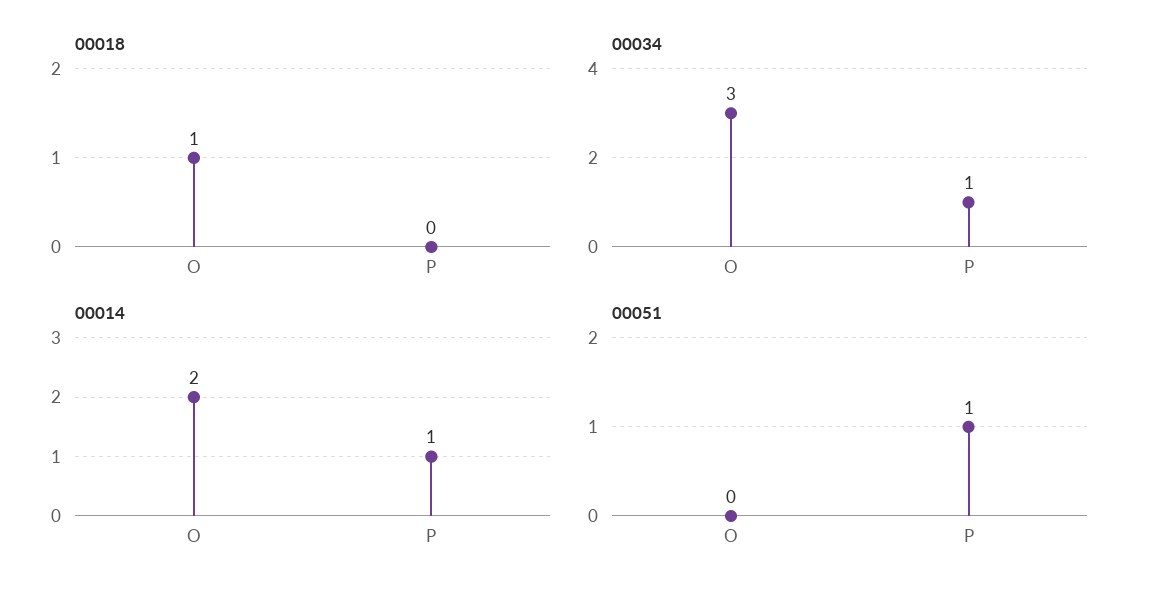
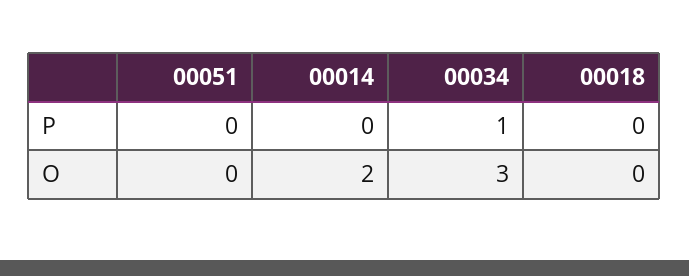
  {
    "00018": {
-     "O": 1,
+     "O": 0,
      "P": 0
    },
    "00034": {
      "O": 3,
      "P": 1
    },
    "00014": {
      "O": 2,
-     "P": 1
+     "P": 0
    },
    "00051": {
      "O": 0,
-     "P": 1
+     "P": 0
    }
  }

